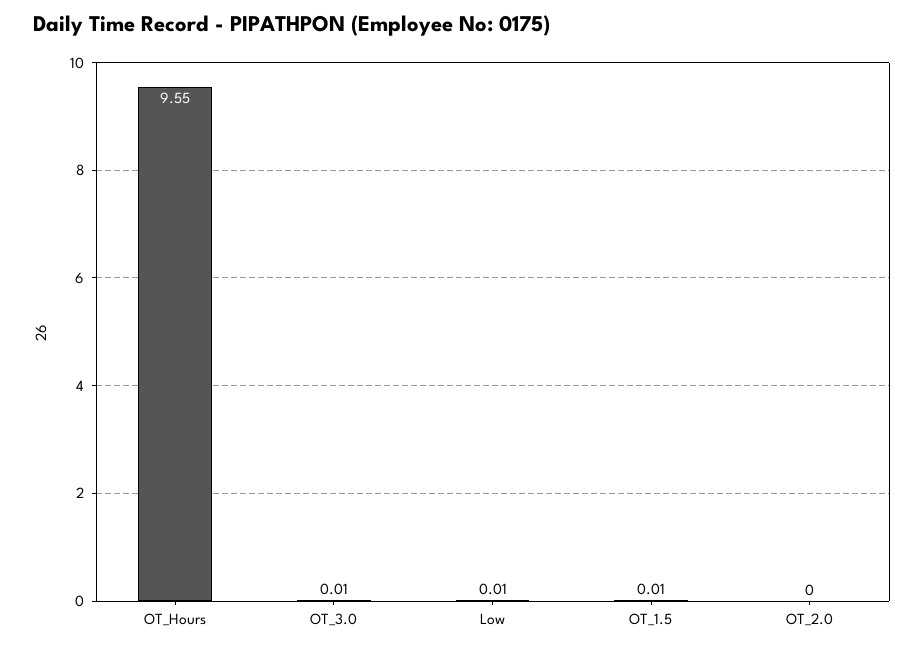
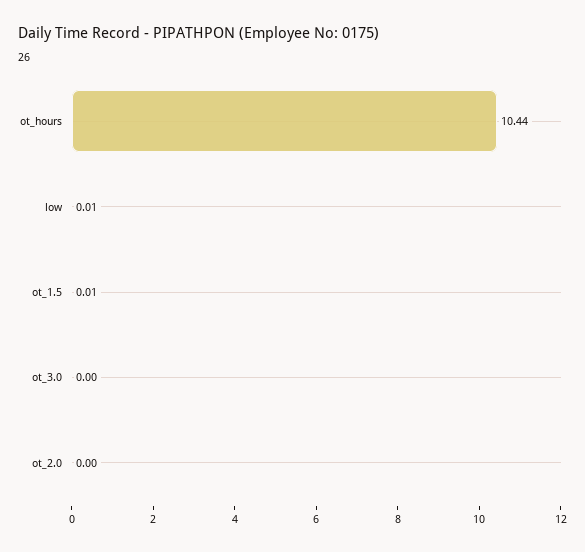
  {
-   "OT_Hours": 9.55,
+   "OT_Hours": 10.44,
-   "OT_3.0": 0.01,
+   "OT_3.0": 0,
    "Low": 0.01,
    "OT_1.5": 0.01,
    "OT_2.0": 0
  }

